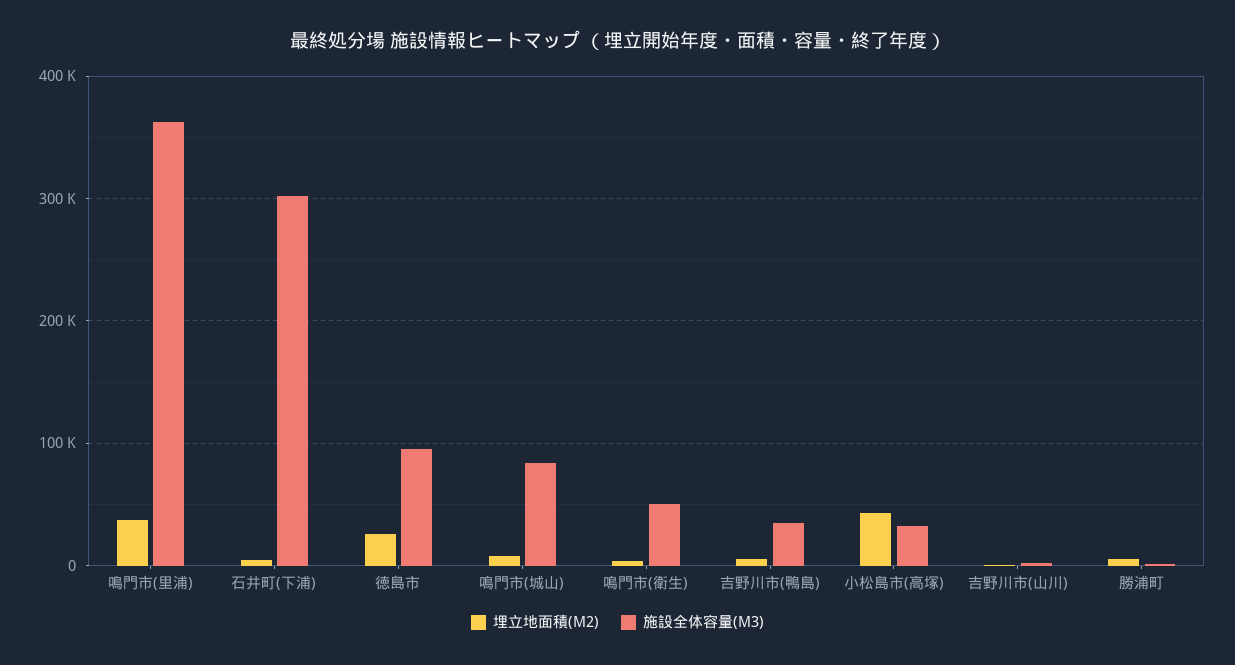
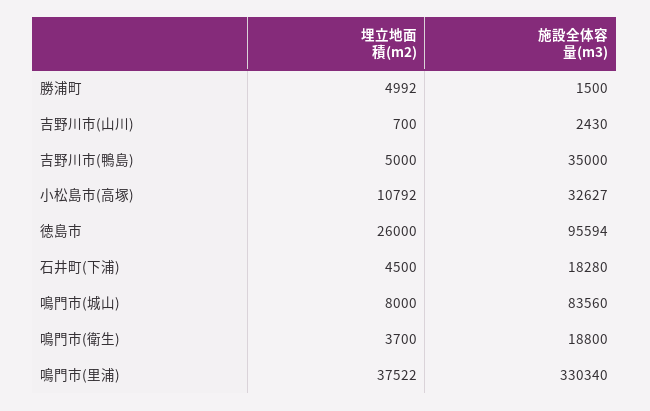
  {
    "埋立地面積(M2)": {
      "鳴門市(里浦)": 37522,
      "石井町(下浦)": 4500,
      "徳島市": 26000,
      "鳴門市(城山)": 8000,
      "鳴門市(衛生)": 3700,
      "吉野川市(鴨島)": 5000,
-     "小松島市(高塚)": 40000,
+     "小松島市(高塚)": 10792,
      "吉野川市(山川)": 700,
      "勝浦町": 4992
    },
    "施設全体容量(M3)": {
-     "鳴門市(里浦)": 360000,
+     "鳴門市(里浦)": 330340,
-     "石井町(下浦)": 300000,
+     "石井町(下浦)": 18280,
      "徳島市": 95594,
      "鳴門市(城山)": 83560,
-     "鳴門市(衛生)": 50000,
+     "鳴門市(衛生)": 18800,
      "吉野川市(鴨島)": 35000,
      "小松島市(高塚)": 32627,
      "吉野川市(山川)": 2430,
      "勝浦町": 1500
    }
  }

